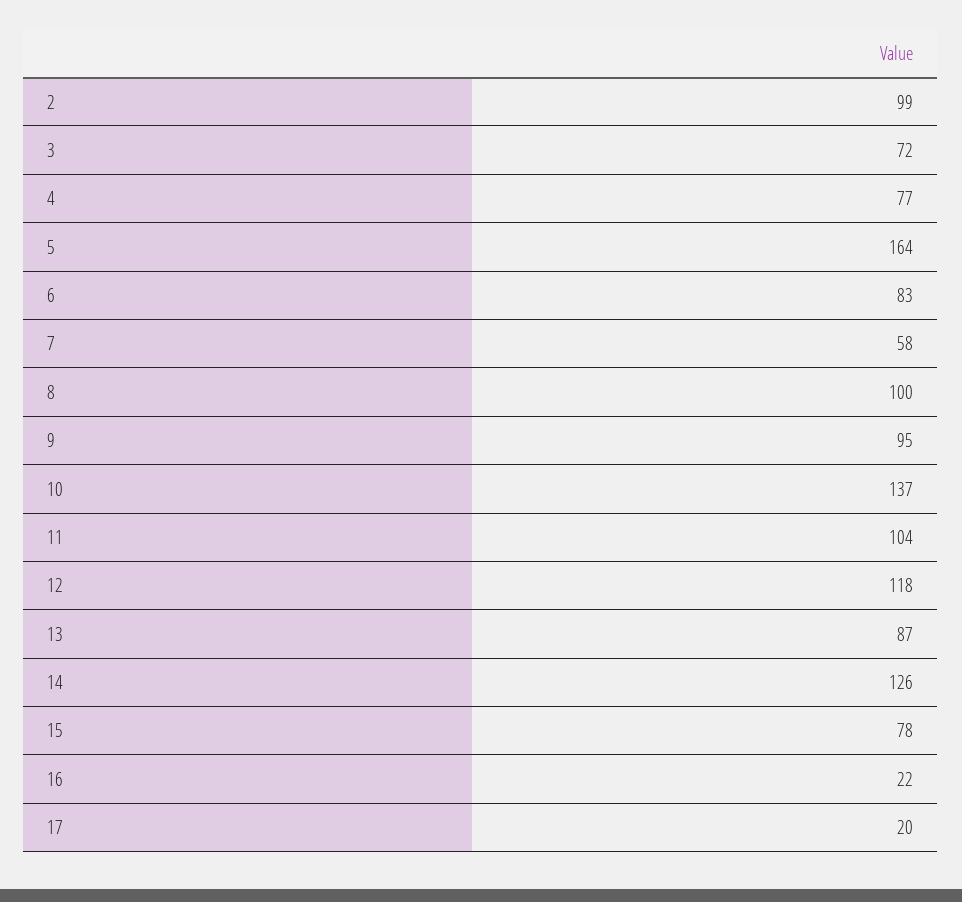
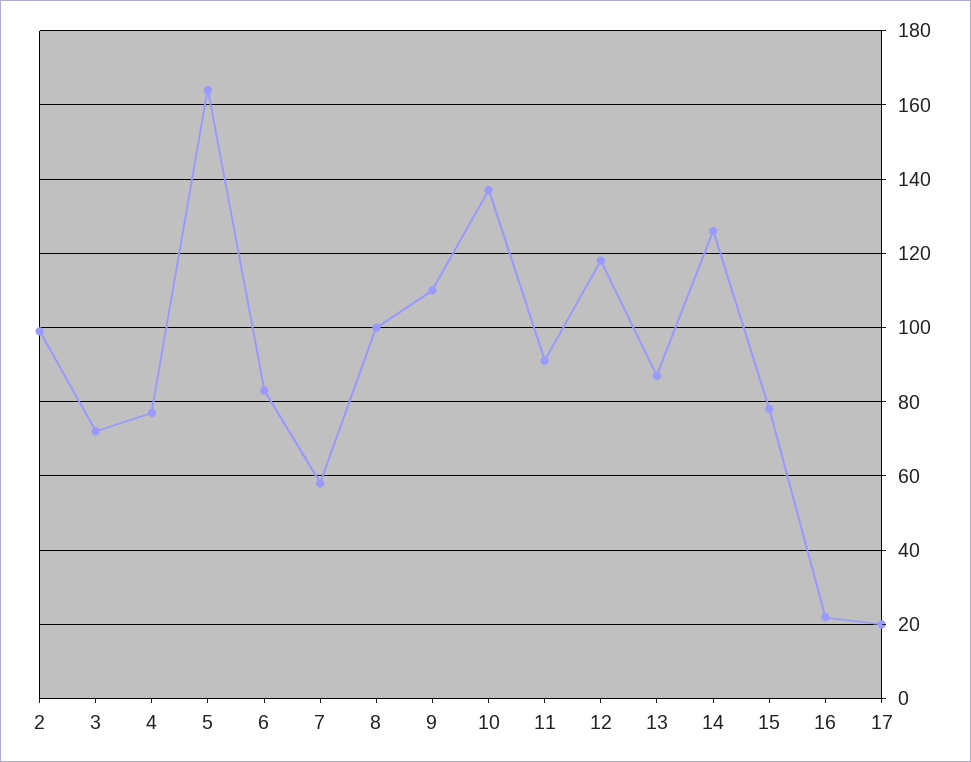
  {
    "2": 99,
    "3": 72,
    "4": 77,
    "5": 164,
    "6": 83,
    "7": 58,
    "8": 100,
-   "9": 95,
+   "9": 110,
    "10": 137,
-   "11": 104,
+   "11": 90,
    "12": 118,
    "13": 87,
    "14": 126,
    "15": 78,
    "16": 22,
    "17": 20
  }

